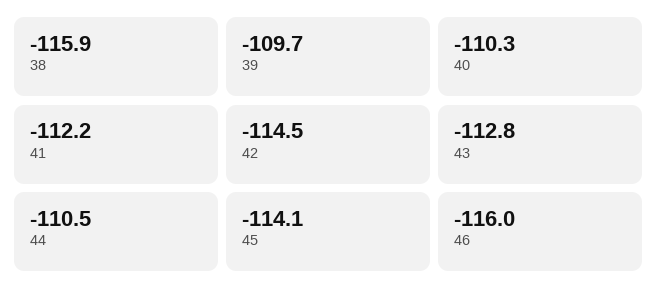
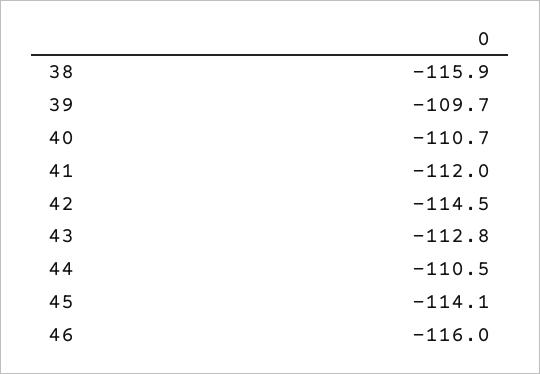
  {
    "38": -115.9,
    "39": -109.7,
-   "40": -110.3,
+   "40": -110.7,
-   "41": -112.2,
+   "41": -112,
    "42": -114.5,
    "43": -112.8,
    "44": -110.5,
    "45": -114.1,
    "46": -116
  }

